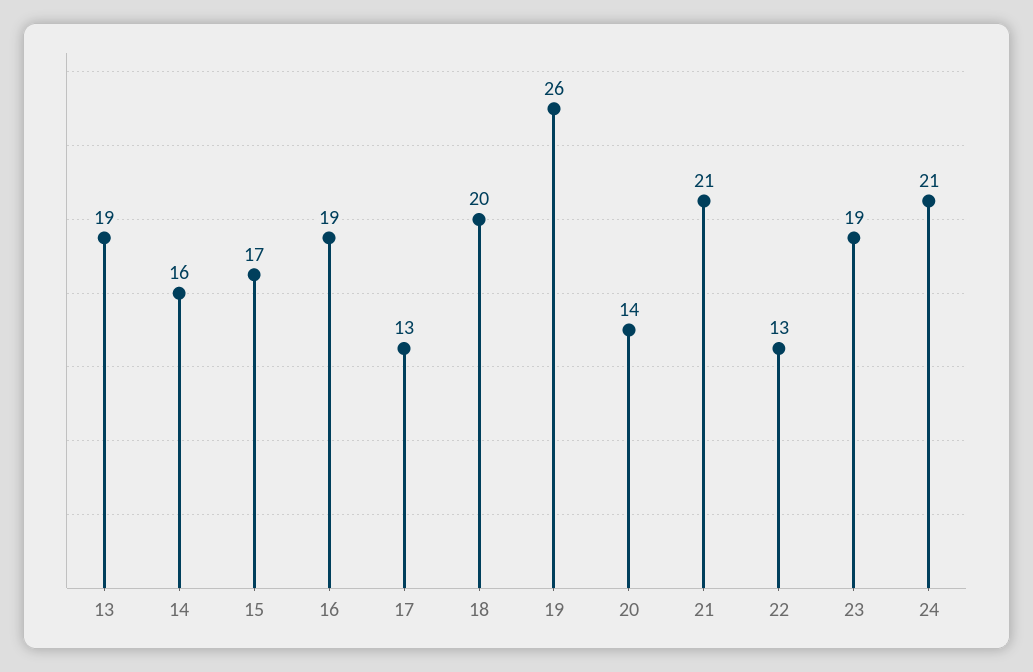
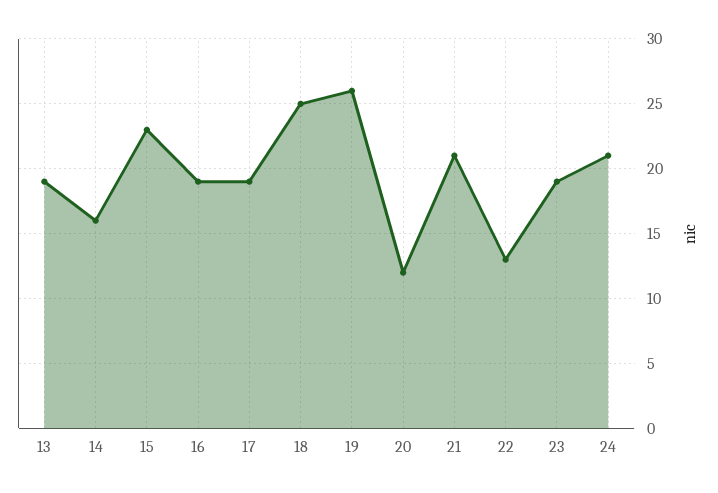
  {
    "13": 19,
    "14": 16,
-   "15": 17,
+   "15": 23,
    "16": 19,
-   "17": 13,
+   "17": 19,
-   "18": 20,
+   "18": 25,
    "19": 26,
-   "20": 14,
+   "20": 12,
    "21": 21,
    "22": 13,
    "23": 19,
    "24": 21
  }

